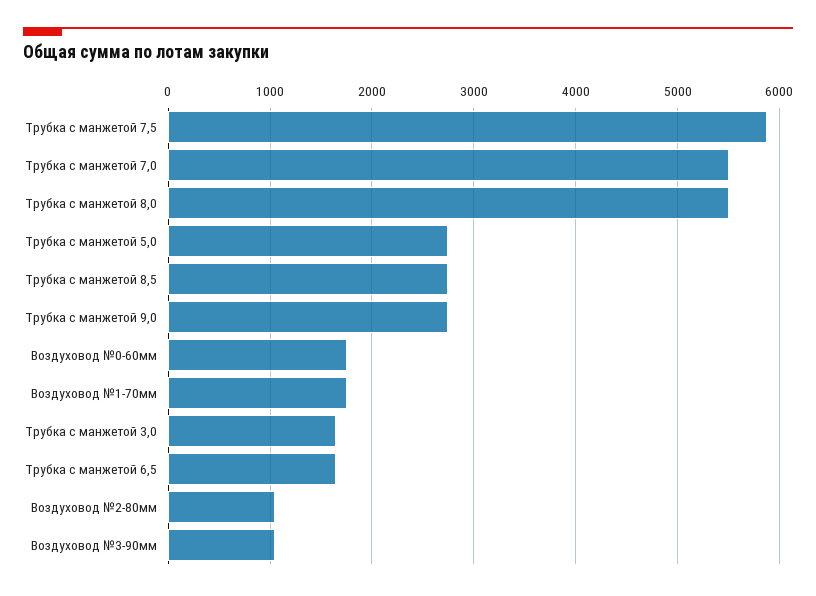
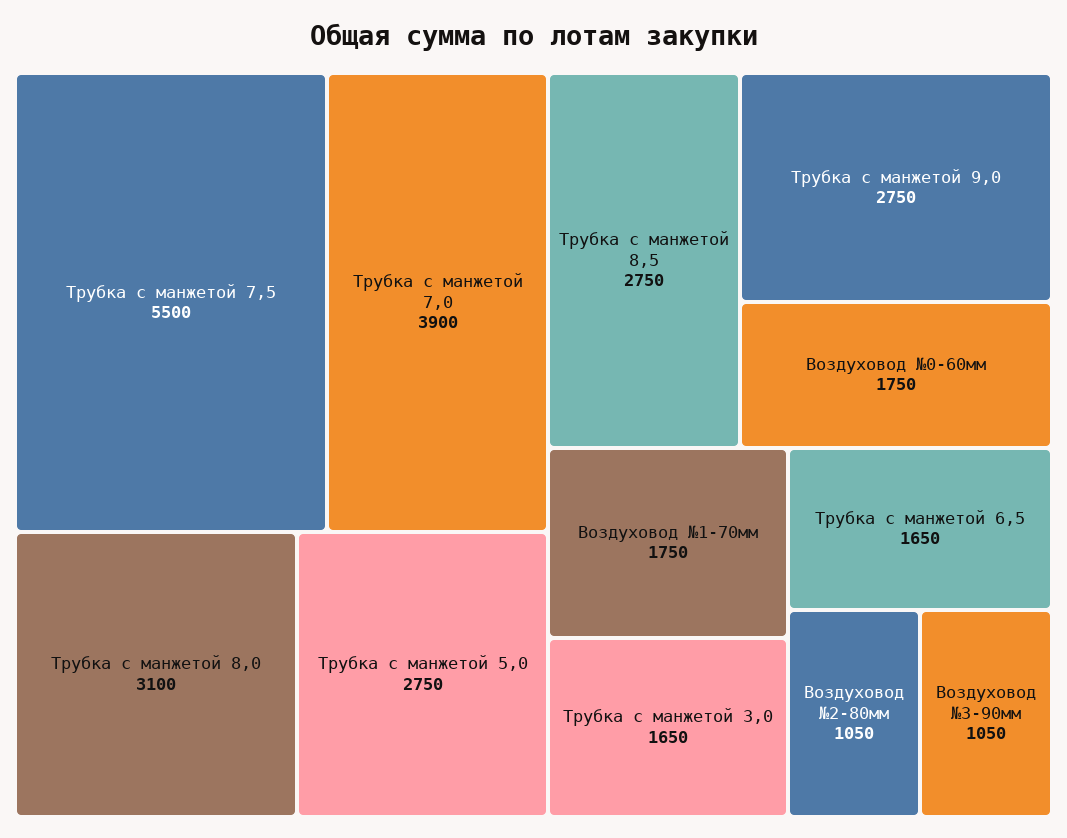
  {
-   "Трубка с манжетой 7,5": 5900,
+   "Трубка с манжетой 7,5": 5500,
-   "Трубка с манжетой 7,0": 5500,
+   "Трубка с манжетой 7,0": 3900,
-   "Трубка с манжетой 8,0": 5500,
+   "Трубка с манжетой 8,0": 3100,
    "Трубка с манжетой 5,0": 2750,
    "Трубка с манжетой 8,5": 2750,
    "Трубка с манжетой 9,0": 2750,
    "Воздуховод №0-60мм": 1750,
    "Воздуховод №1-70мм": 1750,
    "Трубка с манжетой 3,0": 1650,
    "Трубка с манжетой 6,5": 1650,
    "Воздуховод №2-80мм": 1050,
    "Воздуховод №3-90мм": 1050
  }

